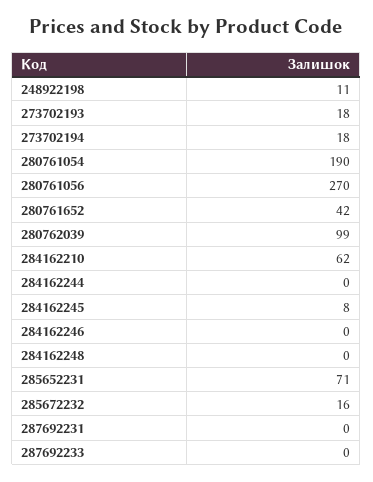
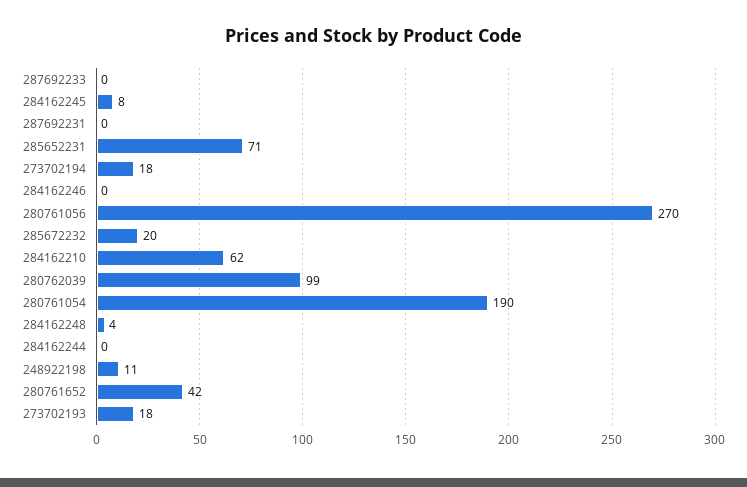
  {
    "248922198": 11,
    "273702193": 18,
    "273702194": 18,
    "280761054": 190,
    "280761056": 270,
    "280761652": 42,
    "280762039": 99,
    "284162210": 62,
    "284162244": 0,
    "284162245": 8,
    "284162246": 0,
-   "284162248": 0,
+   "284162248": 4,
    "285652231": 71,
-   "285672232": 16,
+   "285672232": 20,
    "287692231": 0,
    "287692233": 0
  }

